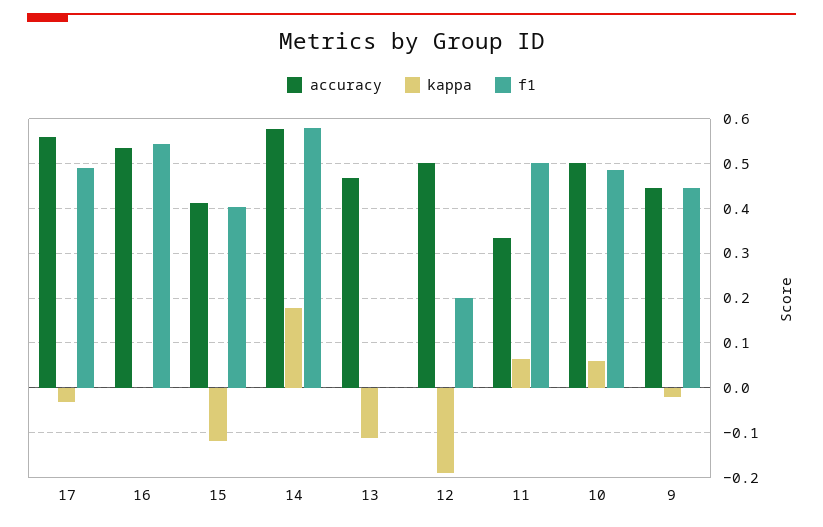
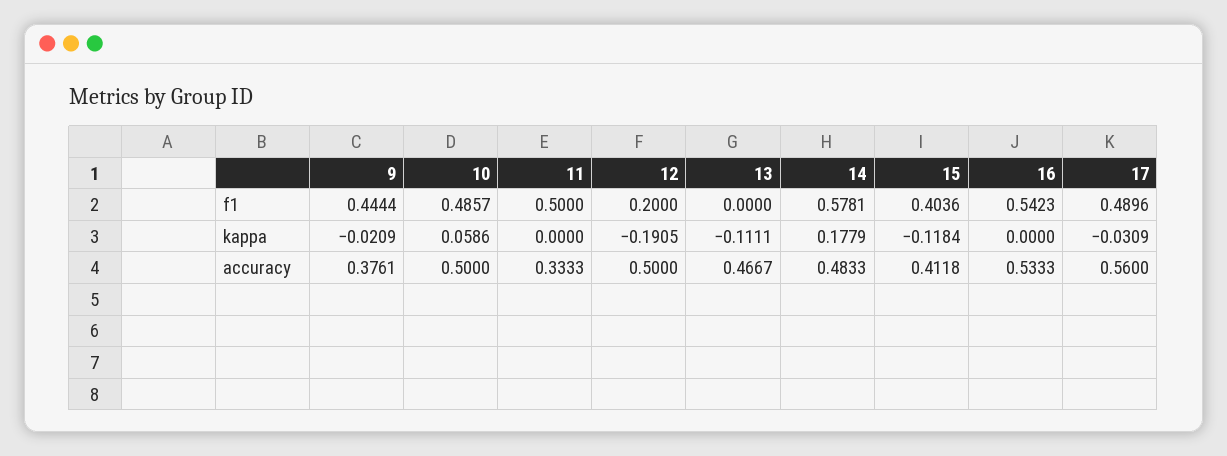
  {
    "accuracy": {
      "17": 0.56,
      "16": 0.5333,
      "15": 0.4118,
-     "14": 0.58,
+     "14": 0.4833,
      "13": 0.4667,
      "12": 0.5,
      "11": 0.3333,
      "10": 0.5,
-     "9": 0.44
+     "9": 0.3761
    },
    "kappa": {
      "17": -0.0309,
      "16": 0,
      "15": -0.1184,
      "14": 0.1779,
      "13": -0.1111,
      "12": -0.1905,
-     "11": 0.06,
+     "11": 0,
      "10": 0.0586,
      "9": -0.0209
    },
    "f1": {
      "17": 0.4896,
      "16": 0.5423,
      "15": 0.4036,
      "14": 0.5781,
      "13": 0,
      "12": 0.2,
      "11": 0.5,
      "10": 0.4857,
      "9": 0.4444
    }
  }

